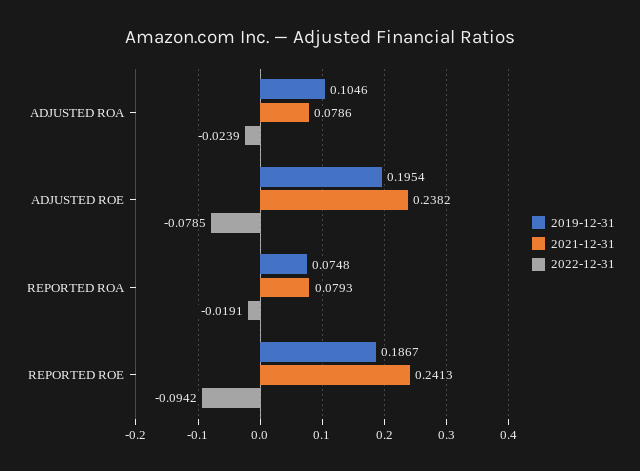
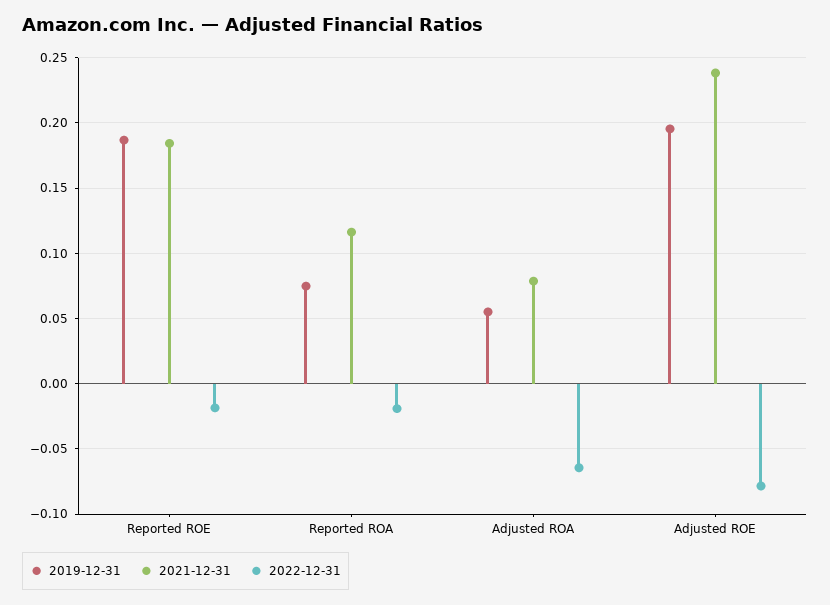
  {
    "2019-12-31": {
-     "ADJUSTED ROA": 0.1046,
+     "ADJUSTED ROA": 0.055,
      "ADJUSTED ROE": 0.1954,
      "REPORTED ROA": 0.0748,
      "REPORTED ROE": 0.1867
    },
    "2021-12-31": {
      "ADJUSTED ROA": 0.0786,
      "ADJUSTED ROE": 0.2382,
-     "REPORTED ROA": 0.0793,
+     "REPORTED ROA": 0.115,
-     "REPORTED ROE": 0.2413
+     "REPORTED ROE": 0.185
    },
    "2022-12-31": {
-     "ADJUSTED ROA": -0.0239,
+     "ADJUSTED ROA": -0.065,
      "ADJUSTED ROE": -0.0785,
      "REPORTED ROA": -0.0191,
-     "REPORTED ROE": -0.0942
+     "REPORTED ROE": -0.02
    }
  }

